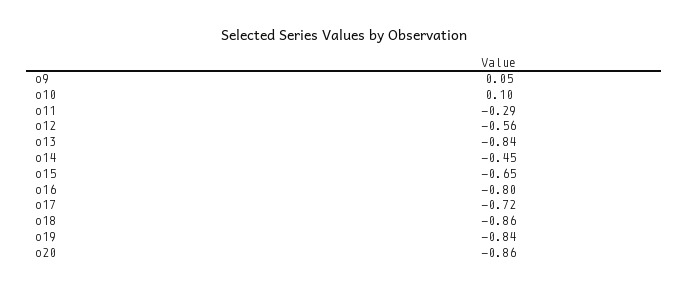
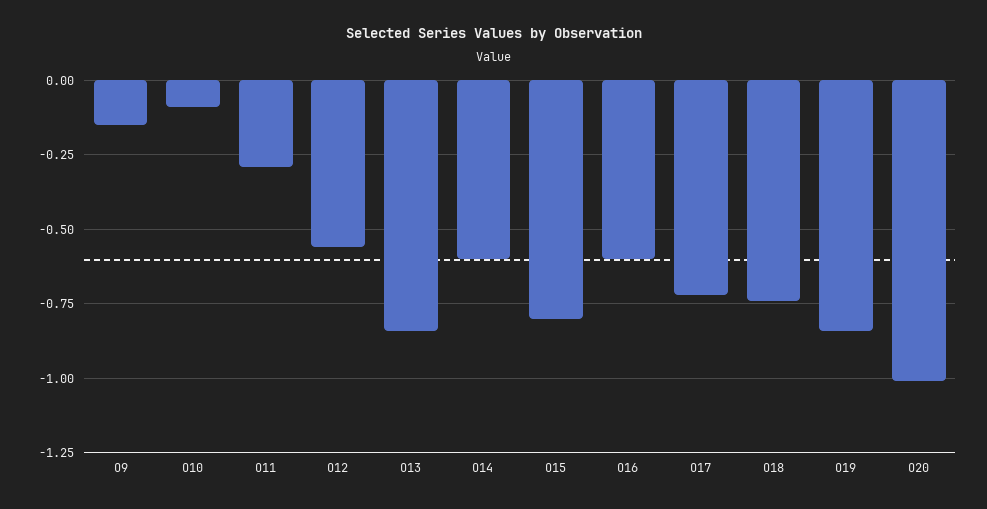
  {
-   "o9": 0.05,
+   "o9": -0.15,
-   "o10": 0.1,
+   "o10": -0.1,
    "o11": -0.29,
    "o12": -0.56,
    "o13": -0.84,
-   "o14": -0.45,
+   "o14": -0.6,
-   "o15": -0.65,
+   "o15": -0.8,
-   "o16": -0.8,
+   "o16": -0.6,
    "o17": -0.72,
-   "o18": -0.86,
+   "o18": -0.75,
    "o19": -0.84,
-   "o20": -0.86
+   "o20": -1
  }

